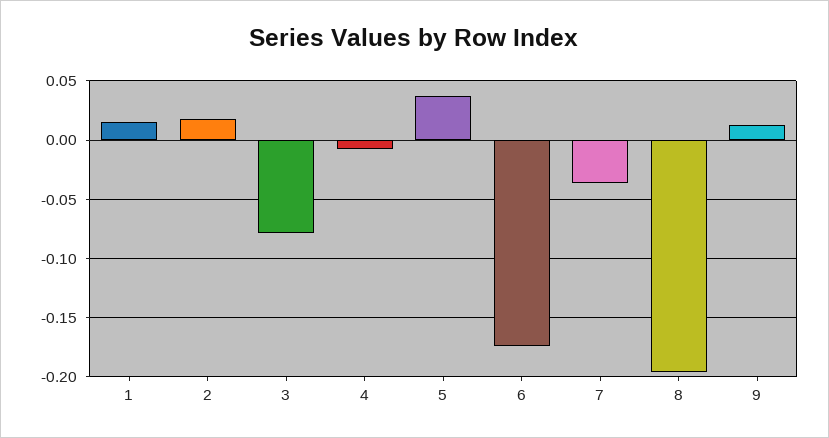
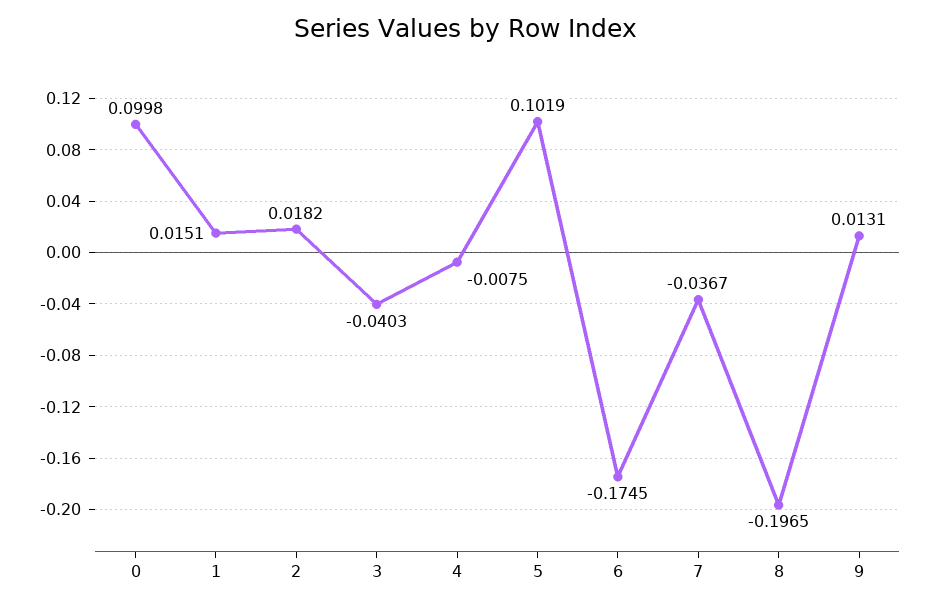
  {
    "1": 0.0151,
    "2": 0.0182,
-   "3": -0.08,
+   "3": -0.0403,
    "4": -0.0075,
-   "5": 0.04,
+   "5": 0.1019,
    "6": -0.1745,
    "7": -0.0367,
    "8": -0.1965,
-   "9": 0.0131
+   "9": 0.0131,
+   "0": 0.0998
  }

